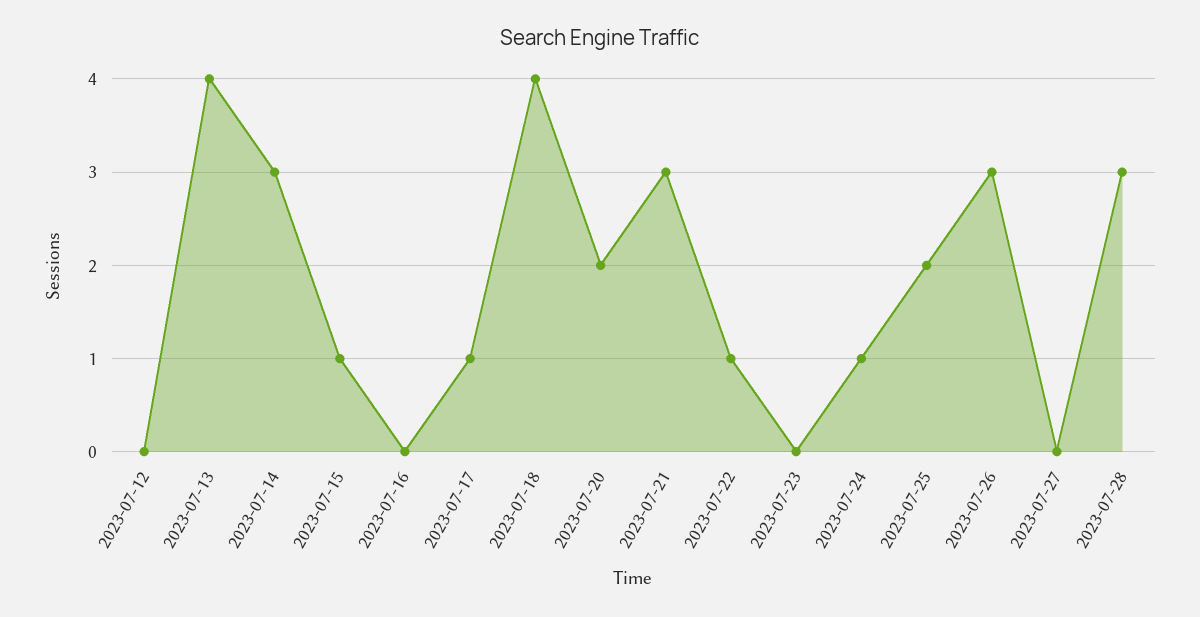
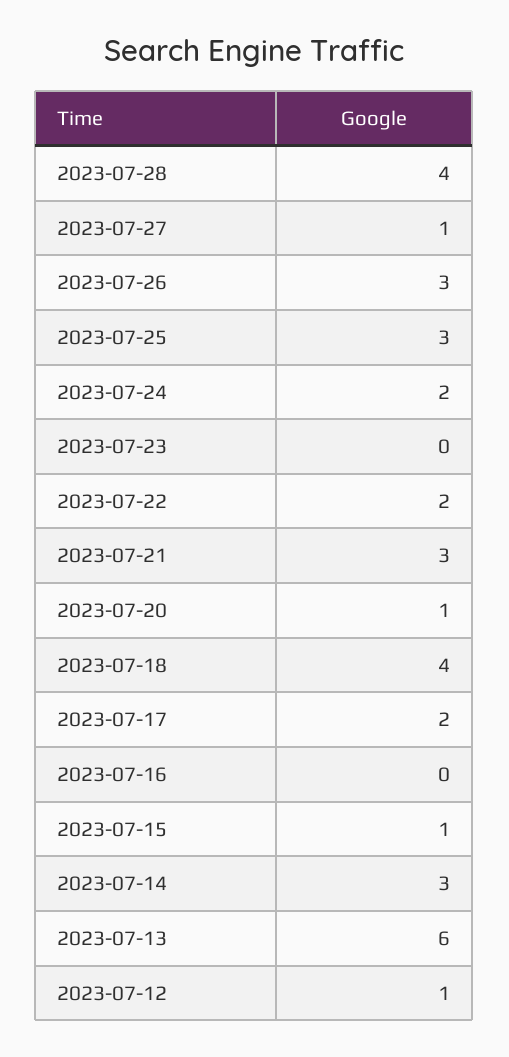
  {
-   "2023-07-12": 0,
+   "2023-07-12": 1,
-   "2023-07-13": 4,
+   "2023-07-13": 6,
    "2023-07-14": 3,
    "2023-07-15": 1,
    "2023-07-16": 0,
-   "2023-07-17": 1,
+   "2023-07-17": 2,
    "2023-07-18": 4,
-   "2023-07-20": 2,
+   "2023-07-20": 1,
    "2023-07-21": 3,
-   "2023-07-22": 1,
+   "2023-07-22": 2,
    "2023-07-23": 0,
-   "2023-07-24": 1,
+   "2023-07-24": 2,
-   "2023-07-25": 2,
+   "2023-07-25": 3,
    "2023-07-26": 3,
-   "2023-07-27": 0,
+   "2023-07-27": 1,
-   "2023-07-28": 3
+   "2023-07-28": 4
  }

